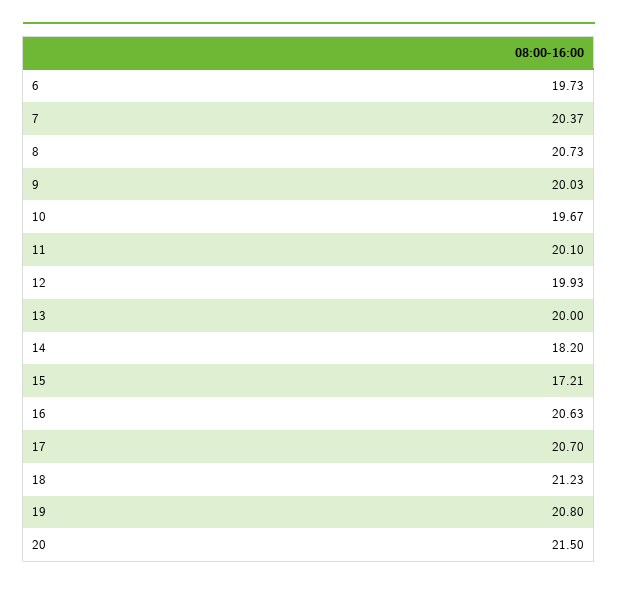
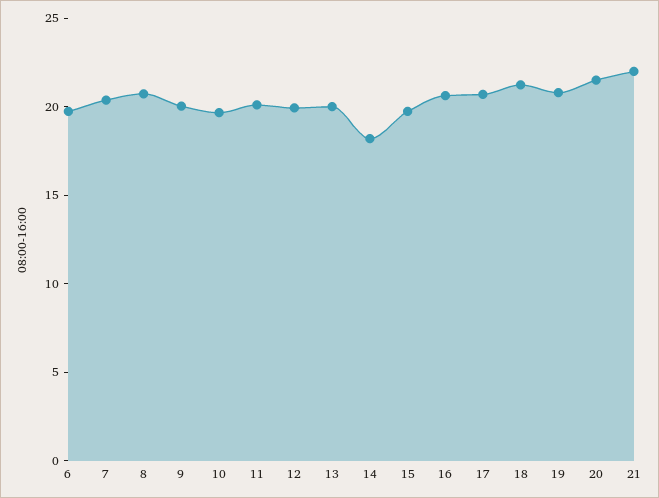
  {
    "6": 19.73,
    "7": 20.37,
    "8": 20.73,
    "9": 20.03,
    "10": 19.67,
    "11": 20.1,
    "12": 19.93,
    "13": 20,
    "14": 18.2,
-   "15": 17.21,
+   "15": 20,
    "16": 20.63,
    "17": 20.7,
    "18": 21.23,
    "19": 20.8,
-   "20": 21.5
+   "20": 21.5,
+   "21": 22
  }

